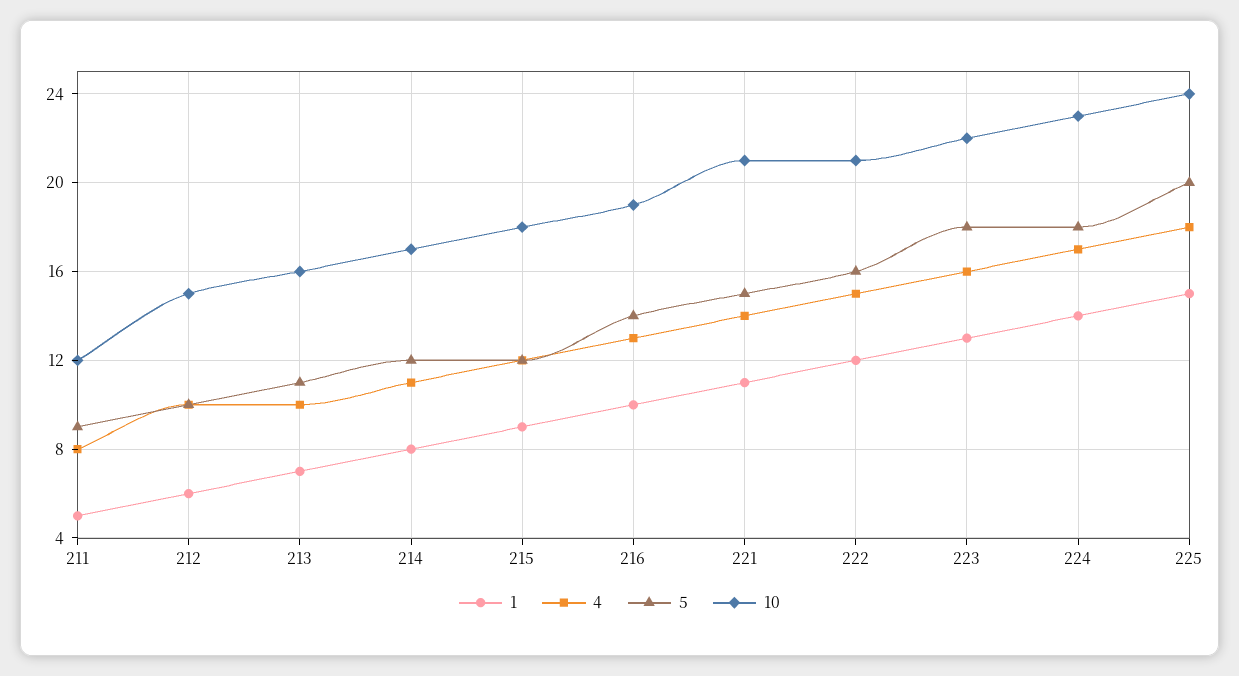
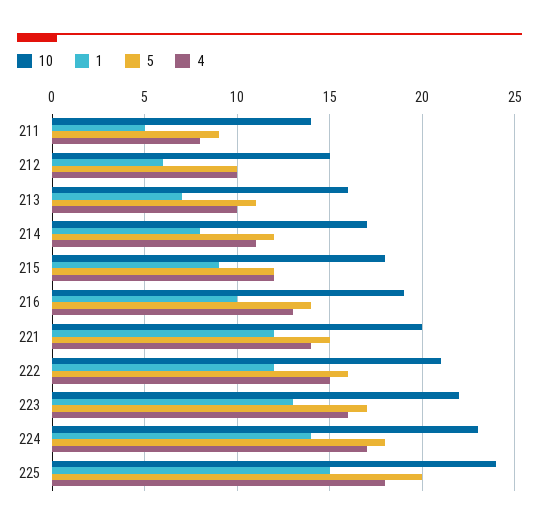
  {
    "1": {
      "211": 5,
      "212": 6,
      "213": 7,
      "214": 8,
      "215": 9,
      "216": 10,
-     "221": 11,
+     "221": 12,
      "222": 12,
      "223": 13,
      "224": 14,
      "225": 15
    },
    "4": {
      "211": 8,
      "212": 10,
      "213": 10,
      "214": 11,
      "215": 12,
      "216": 13,
      "221": 14,
      "222": 15,
      "223": 16,
      "224": 17,
      "225": 18
    },
    "5": {
      "211": 9,
      "212": 10,
      "213": 11,
      "214": 12,
      "215": 12,
      "216": 14,
      "221": 15,
      "222": 16,
-     "223": 18,
+     "223": 17,
      "224": 18,
      "225": 20
    },
    "10": {
-     "211": 12,
+     "211": 14,
      "212": 15,
      "213": 16,
      "214": 17,
      "215": 18,
      "216": 19,
-     "221": 21,
+     "221": 20,
      "222": 21,
      "223": 22,
      "224": 23,
      "225": 24
    }
  }

